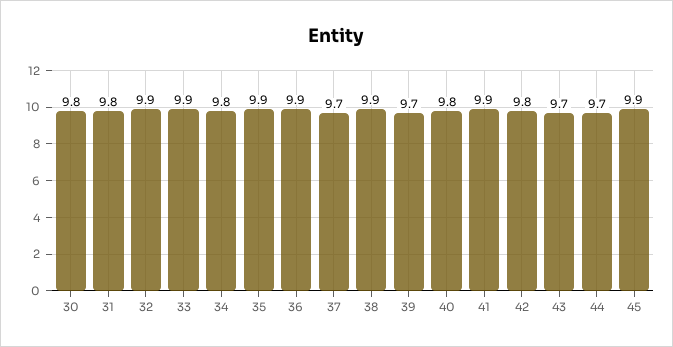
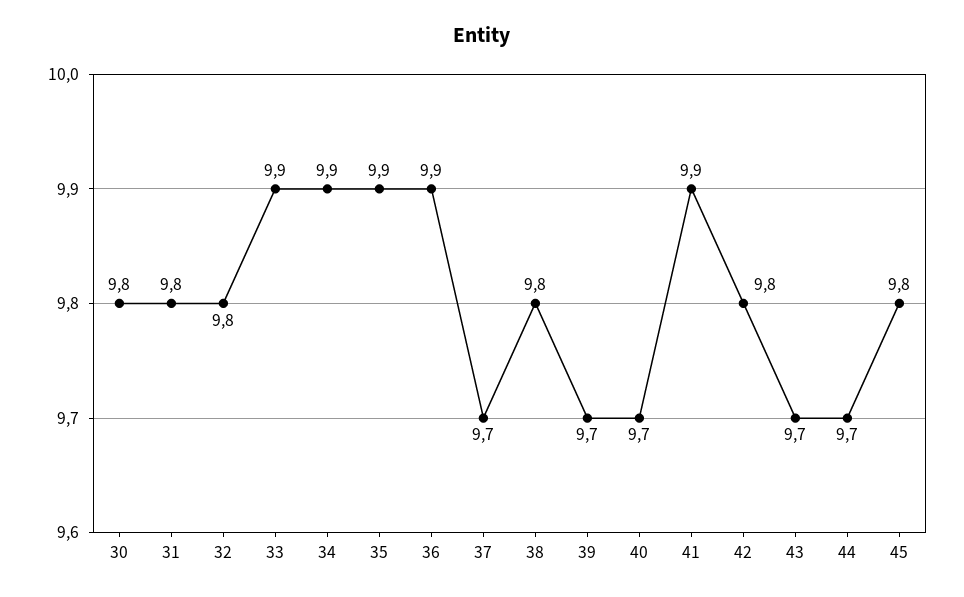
  {
    "30": 9.8,
    "31": 9.8,
-   "32": 9.9,
+   "32": 9.8,
    "33": 9.9,
-   "34": 9.8,
+   "34": 9.9,
    "35": 9.9,
    "36": 9.9,
    "37": 9.7,
-   "38": 9.9,
+   "38": 9.8,
    "39": 9.7,
-   "40": 9.8,
+   "40": 9.7,
    "41": 9.9,
    "42": 9.8,
    "43": 9.7,
    "44": 9.7,
-   "45": 9.9
+   "45": 9.8
  }

